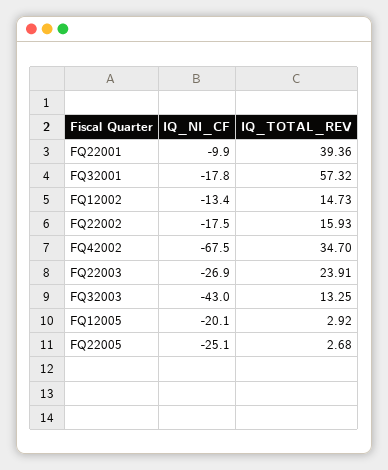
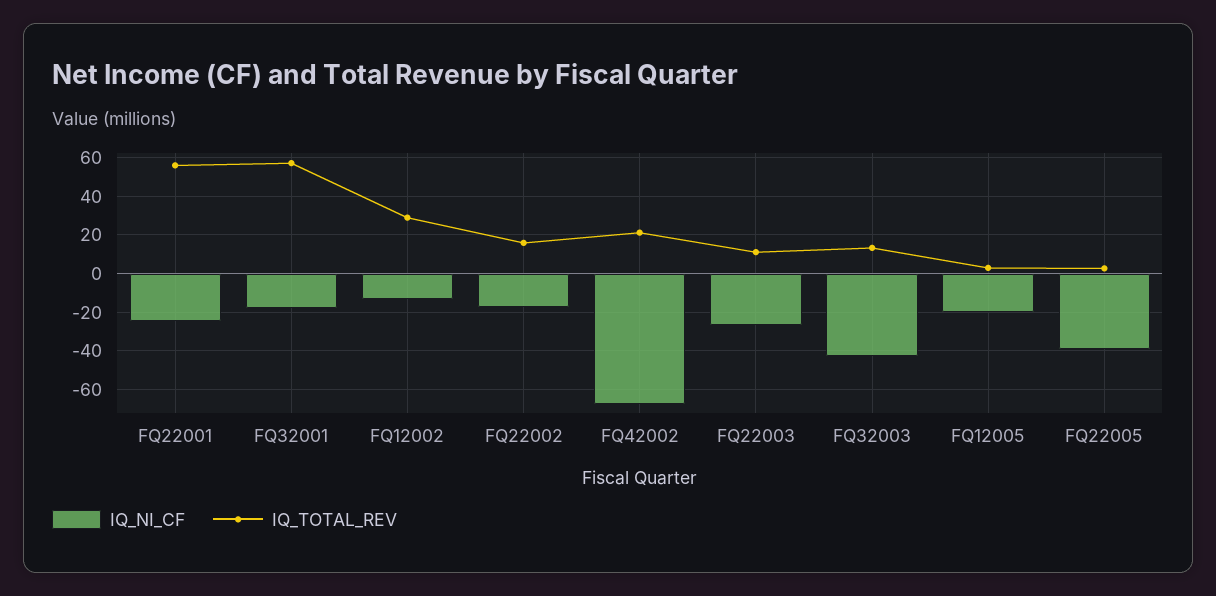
  {
    "IQ_NI_CF": {
-     "FQ22001": -9.9,
+     "FQ22001": -25,
      "FQ32001": -17.8,
      "FQ12002": -13.4,
      "FQ22002": -17.5,
      "FQ42002": -67.5,
      "FQ22003": -26.9,
      "FQ32003": -43,
      "FQ12005": -20.1,
-     "FQ22005": -25.1
+     "FQ22005": -40
    },
    "IQ_TOTAL_REV": {
-     "FQ22001": 39.36,
+     "FQ22001": 55,
      "FQ32001": 57.32,
-     "FQ12002": 14.73,
+     "FQ12002": 30,
      "FQ22002": 15.93,
-     "FQ42002": 34.7,
+     "FQ42002": 20,
-     "FQ22003": 23.91,
+     "FQ22003": 10,
      "FQ32003": 13.25,
      "FQ12005": 2.92,
      "FQ22005": 2.68
    }
  }

